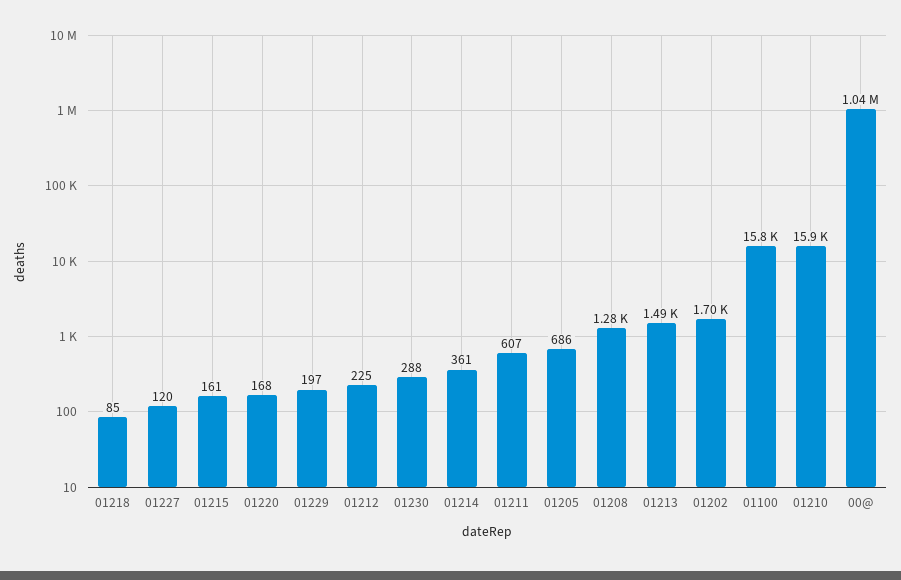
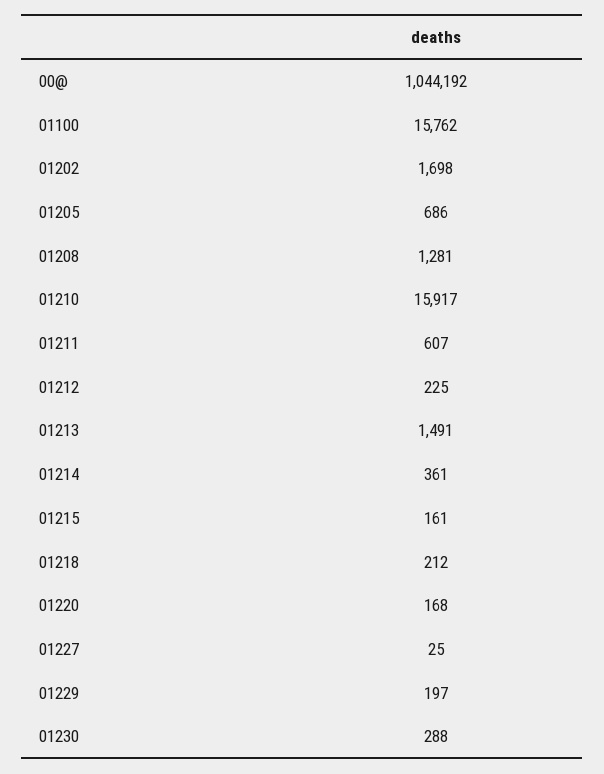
  {
-   "01218": 85,
+   "01218": 212,
-   "01227": 120,
+   "01227": 25,
    "01215": 161,
    "01220": 168,
    "01229": 197,
    "01212": 225,
    "01230": 288,
    "01214": 361,
    "01211": 607,
    "01205": 686,
    "01208": 1281,
    "01213": 1491,
    "01202": 1698,
    "01100": 15762,
    "01210": 15917,
    "00@": 1044192
  }

